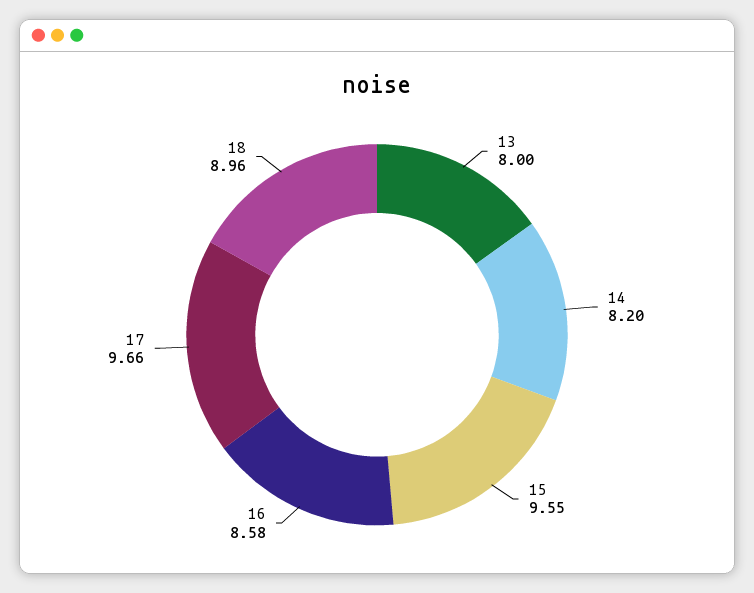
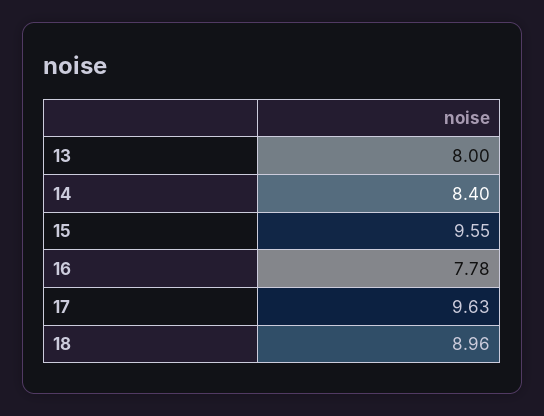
  {
    "13": 8,
-   "14": 8.2,
+   "14": 8.4,
    "15": 9.55,
-   "16": 8.58,
+   "16": 7.78,
-   "17": 9.66,
+   "17": 9.63,
    "18": 8.96
  }

